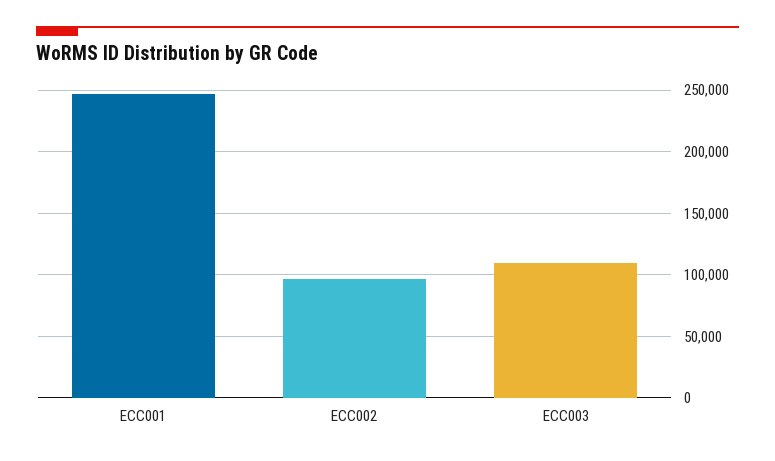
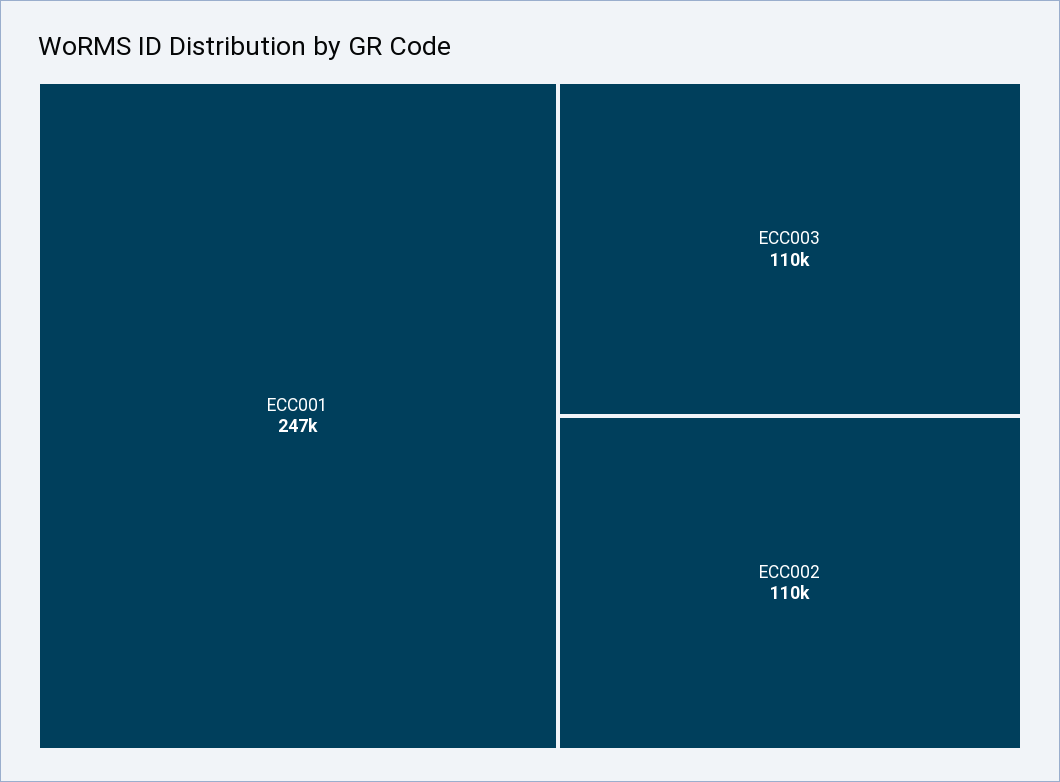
  {
    "ECC001": 247000,
-   "ECC002": 95000,
+   "ECC002": 110000,
    "ECC003": 110000
  }

